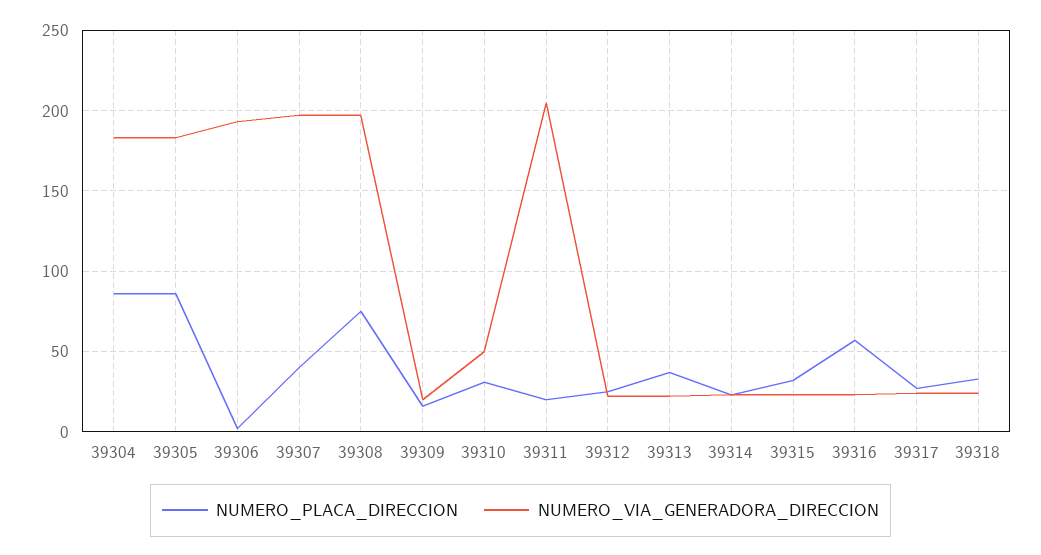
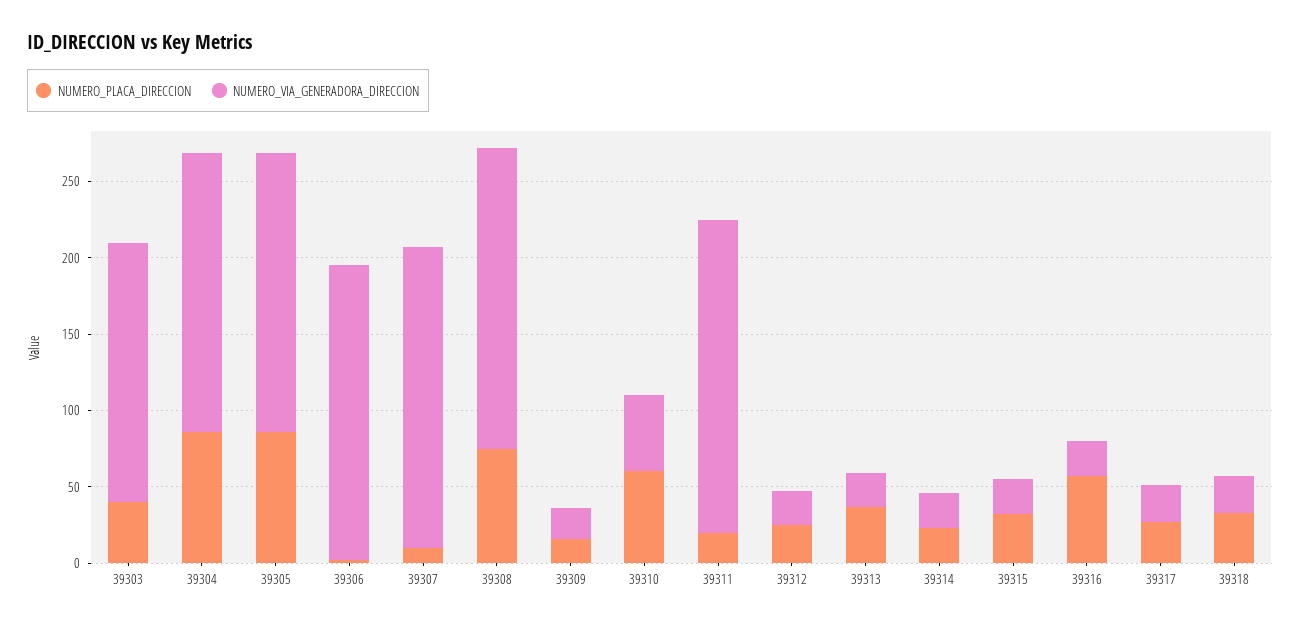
  {
    "NUMERO_PLACA_DIRECCION": {
      "39304": 85,
      "39305": 85,
      "39306": 0,
-     "39307": 40,
+     "39307": 10,
      "39308": 75,
      "39309": 15,
-     "39310": 30,
+     "39310": 60,
      "39311": 20,
      "39312": 25,
      "39313": 35,
      "39314": 25,
      "39315": 30,
      "39316": 55,
      "39317": 25,
-     "39318": 35
+     "39318": 35,
+     "39303": 40
    },
    "NUMERO_VIA_GENERADORA_DIRECCION": {
      "39304": 185,
      "39305": 185,
      "39306": 195,
      "39307": 195,
      "39308": 195,
      "39309": 20,
      "39310": 50,
      "39311": 205,
      "39312": 20,
      "39313": 20,
      "39314": 25,
      "39315": 25,
      "39316": 25,
      "39317": 25,
-     "39318": 25
+     "39318": 25,
+     "39303": 170
    }
  }

